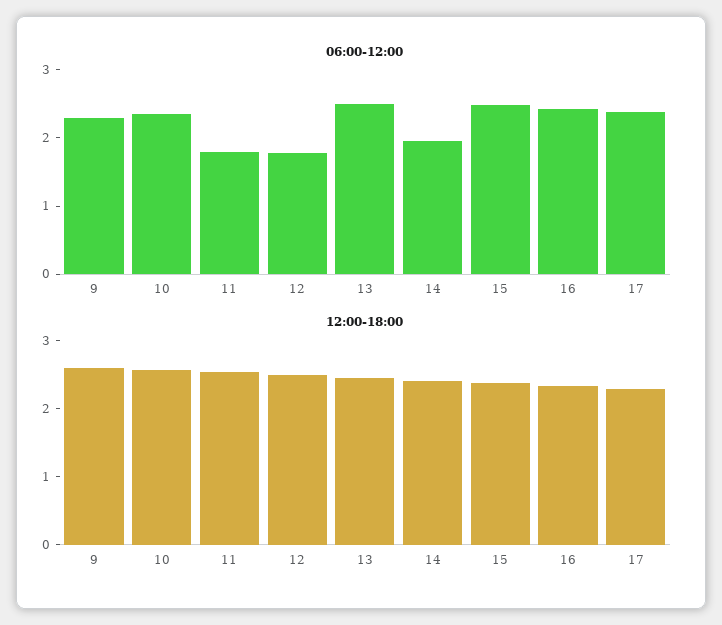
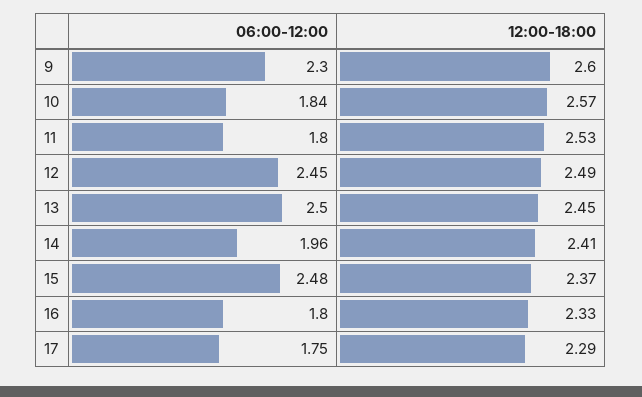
  {
    "06:00-12:00": {
      "9": 2.3,
-     "10": 2.4,
+     "10": 1.84,
      "11": 1.8,
-     "12": 1.8,
+     "12": 2.45,
      "13": 2.5,
      "14": 1.96,
      "15": 2.48,
-     "16": 2.4,
+     "16": 1.8,
-     "17": 2.4
+     "17": 1.75
    },
    "12:00-18:00": {
      "9": 2.6,
      "10": 2.57,
      "11": 2.53,
      "12": 2.49,
      "13": 2.45,
      "14": 2.41,
      "15": 2.37,
      "16": 2.33,
      "17": 2.29
    }
  }

